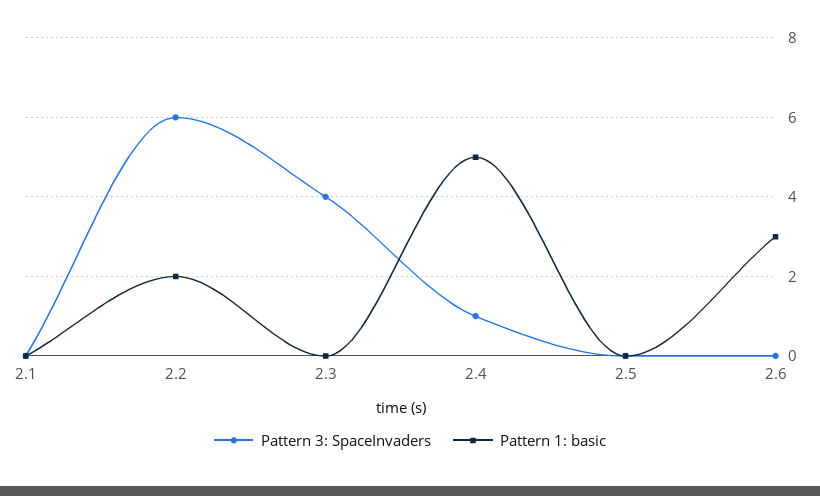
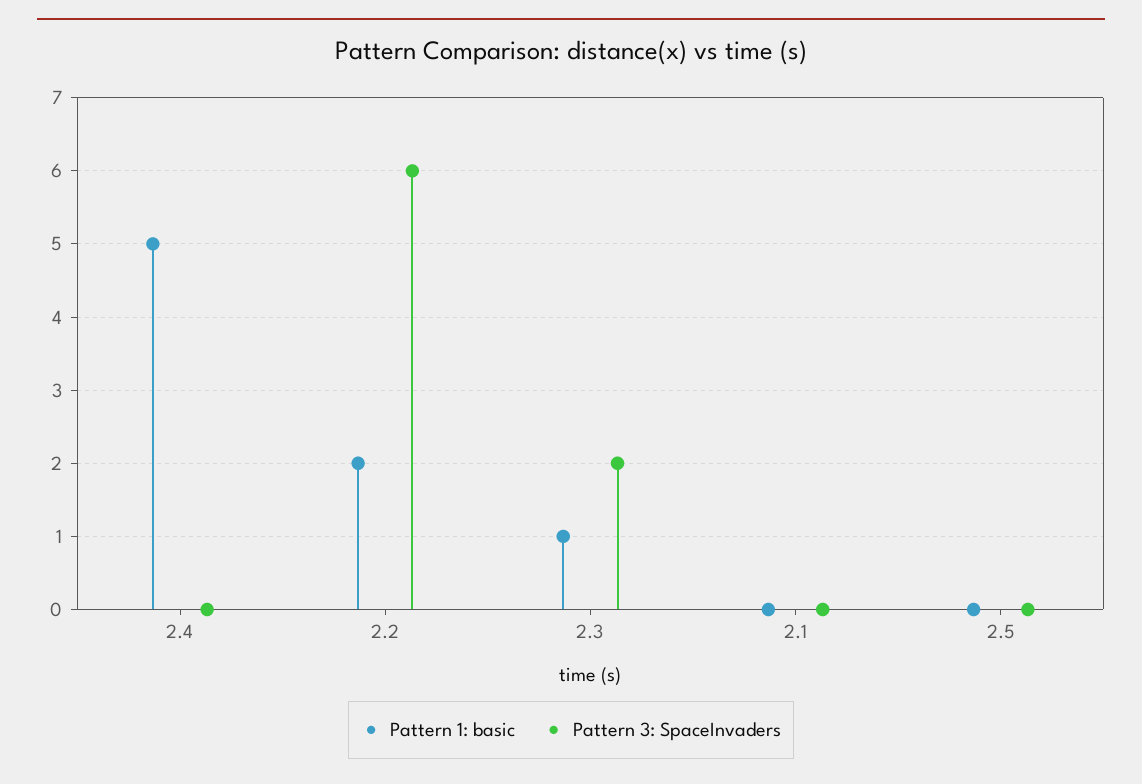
  {
    "Pattern 3: SpaceInvaders": {
      "2.1": 0,
      "2.2": 6,
-     "2.3": 4,
+     "2.3": 2,
-     "2.4": 1,
+     "2.4": 0,
-     "2.5": 0,
+     "2.5": 0
-     "2.6": 0
    },
    "Pattern 1: basic": {
      "2.1": 0,
      "2.2": 2,
-     "2.3": 0,
+     "2.3": 1,
      "2.4": 5,
-     "2.5": 0,
+     "2.5": 0
-     "2.6": 3
    }
  }

